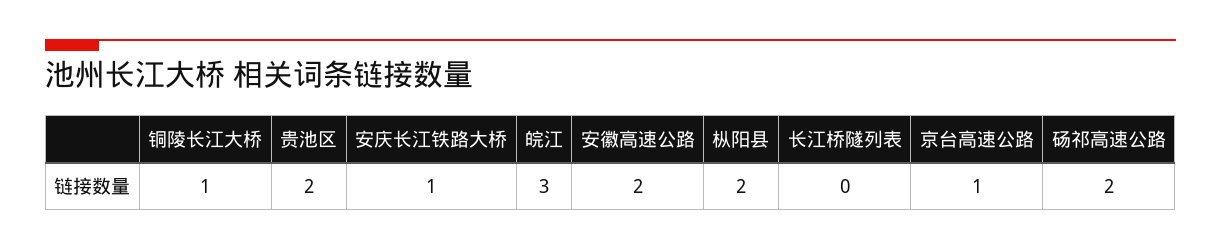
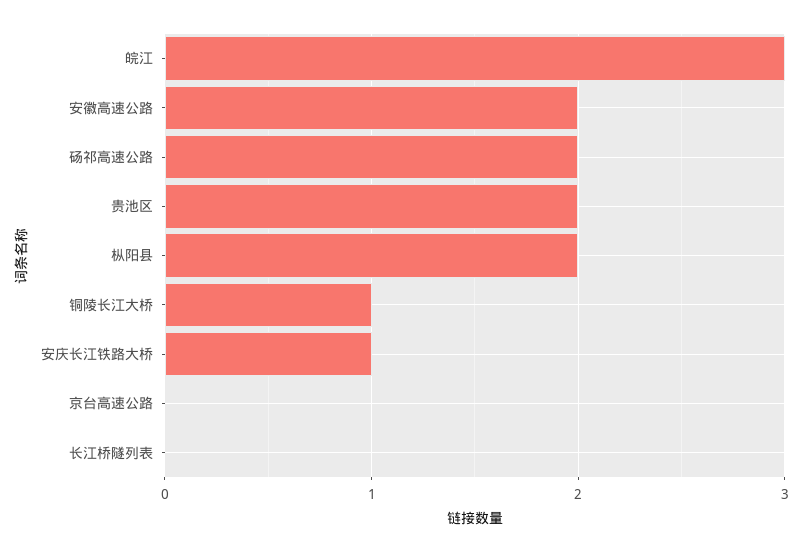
  {
    "铜陵长江大桥": 1,
    "贵池区": 2,
    "安庆长江铁路大桥": 1,
    "皖江": 3,
    "安徽高速公路": 2,
    "枞阳县": 2,
    "长江桥隧列表": 0,
-   "京台高速公路": 1,
+   "京台高速公路": 0,
    "砀祁高速公路": 2
  }

